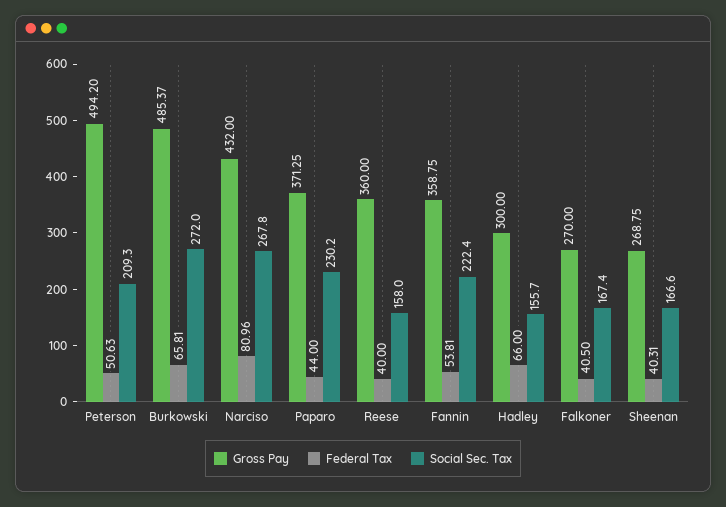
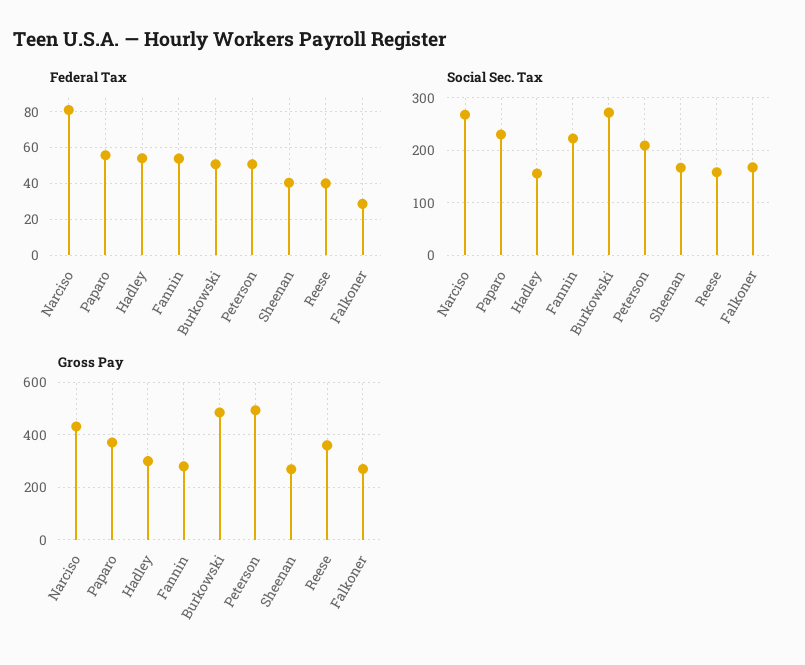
  {
    "Gross Pay": {
      "Peterson": 494.2,
      "Burkowski": 485.37,
      "Narciso": 432,
      "Paparo": 371.25,
      "Reese": 360,
-     "Fannin": 358.75,
+     "Fannin": 275,
      "Hadley": 300,
      "Falkoner": 270,
      "Sheenan": 268.75
    },
    "Federal Tax": {
      "Peterson": 50.63,
-     "Burkowski": 65.81,
+     "Burkowski": 50,
      "Narciso": 80.96,
-     "Paparo": 44,
+     "Paparo": 55,
      "Reese": 40,
      "Fannin": 53.81,
-     "Hadley": 66,
+     "Hadley": 55,
-     "Falkoner": 40.5,
+     "Falkoner": 30,
      "Sheenan": 40.31
    },
    "Social Sec. Tax": {
      "Peterson": 209.3,
      "Burkowski": 272,
      "Narciso": 267.8,
      "Paparo": 230.2,
      "Reese": 158,
      "Fannin": 222.4,
      "Hadley": 155.7,
      "Falkoner": 167.4,
      "Sheenan": 166.6
    }
  }

